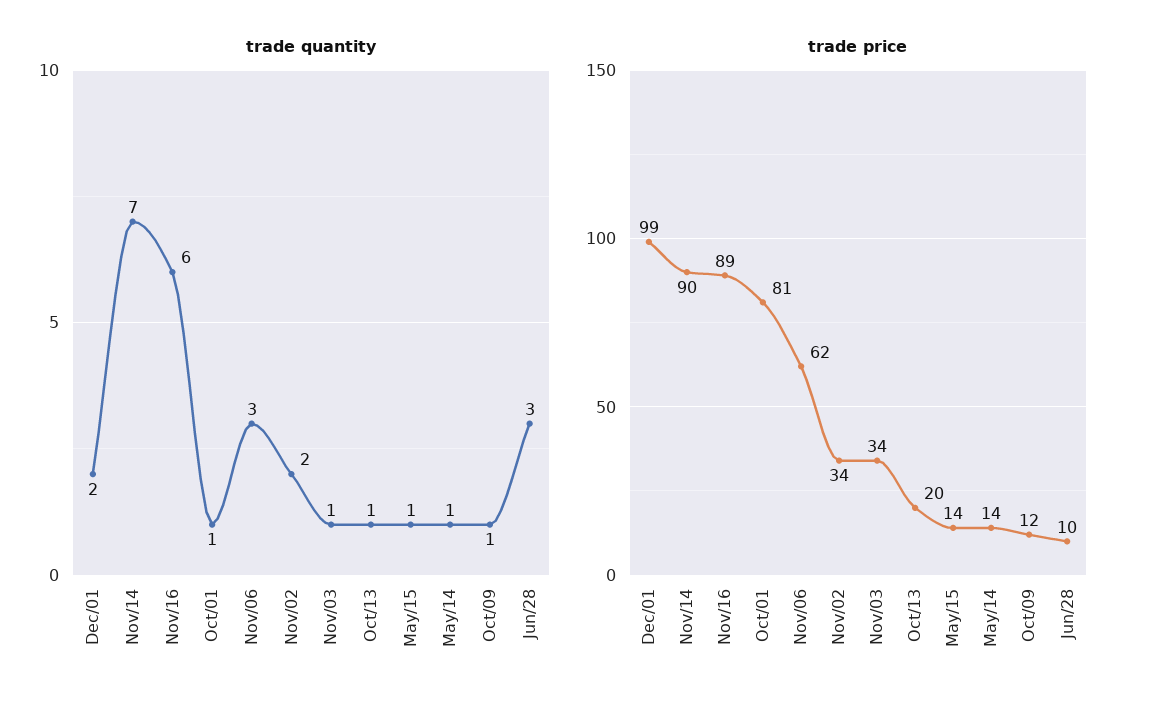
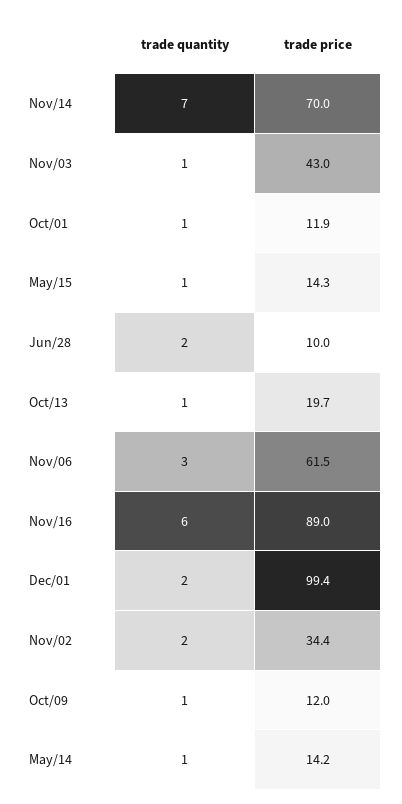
  {
    "trade quantity": {
      "Dec/01": 2,
      "Nov/14": 7,
      "Nov/16": 6,
      "Oct/01": 1,
      "Nov/06": 3,
      "Nov/02": 2,
      "Nov/03": 1,
      "Oct/13": 1,
      "May/15": 1,
      "May/14": 1,
      "Oct/09": 1,
-     "Jun/28": 3
+     "Jun/28": 2
    },
    "trade price": {
      "Dec/01": 99.4,
-     "Nov/14": 90,
+     "Nov/14": 70,
      "Nov/16": 89,
-     "Oct/01": 81,
+     "Oct/01": 11.9,
      "Nov/06": 61.5,
      "Nov/02": 34.4,
-     "Nov/03": 34,
+     "Nov/03": 43,
      "Oct/13": 19.7,
      "May/15": 14.3,
      "May/14": 14.2,
      "Oct/09": 12,
      "Jun/28": 10
    }
  }

